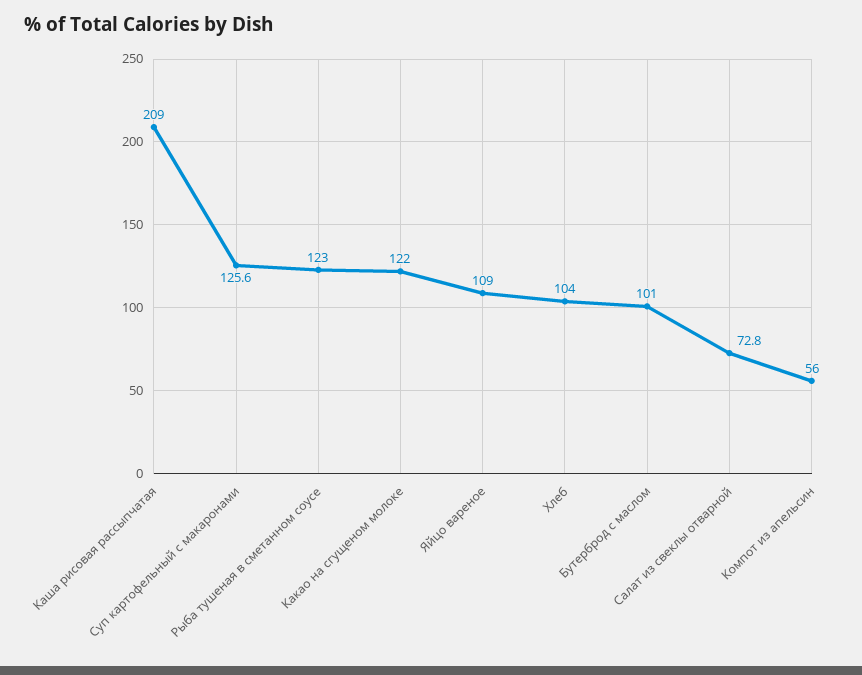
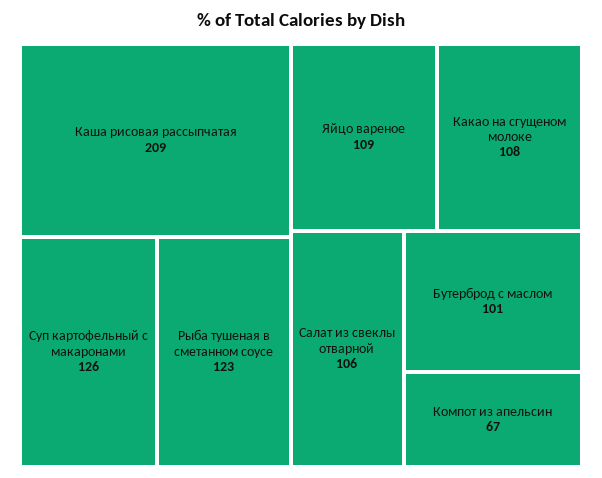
  {
    "Каша рисовая рассыпчатая": 209,
    "Суп картофельный с макаронами": 125.6,
    "Рыба тушеная в сметанном соусе": 123,
-   "Какао на сгущеном молоке": 122,
+   "Какао на сгущеном молоке": 108,
    "Яйцо вареное": 109,
-   "Хлеб": 104,
    "Бутерброд с маслом": 101,
-   "Салат из свеклы отварной": 72.8,
+   "Салат из свеклы отварной": 106,
-   "Компот из апельсин": 56
+   "Компот из апельсин": 67
  }

